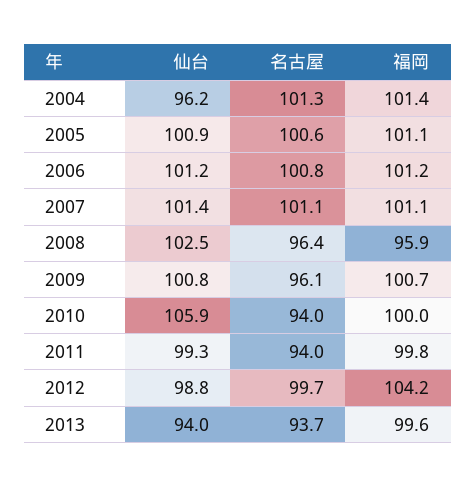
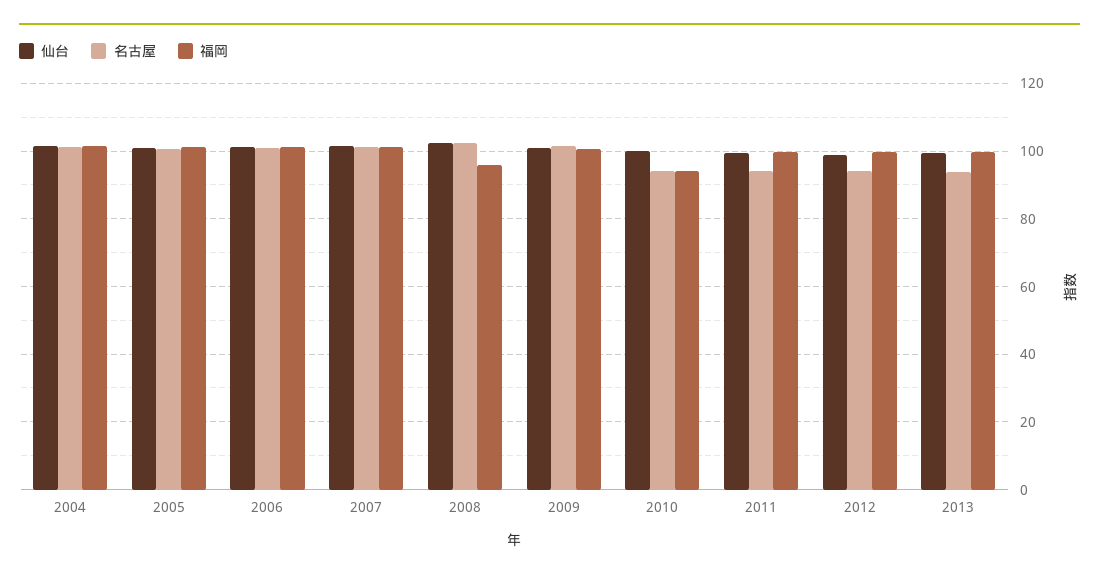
  {
    "仙台": {
-     "2004": 96.2,
+     "2004": 102,
      "2005": 100.9,
      "2006": 101.2,
      "2007": 101.4,
      "2008": 102.5,
      "2009": 100.8,
-     "2010": 105.9,
+     "2010": 100,
      "2011": 99.3,
      "2012": 98.8,
-     "2013": 94
+     "2013": 100
    },
    "名古屋": {
      "2004": 101.3,
      "2005": 100.6,
      "2006": 100.8,
      "2007": 101.1,
-     "2008": 96.4,
+     "2008": 102,
-     "2009": 96.1,
+     "2009": 102,
      "2010": 94,
      "2011": 94,
-     "2012": 99.7,
+     "2012": 94,
      "2013": 93.7
    },
    "福岡": {
      "2004": 101.4,
      "2005": 101.1,
      "2006": 101.2,
      "2007": 101.1,
      "2008": 95.9,
      "2009": 100.7,
-     "2010": 100,
+     "2010": 94,
      "2011": 99.8,
-     "2012": 104.2,
+     "2012": 100,
      "2013": 99.6
    }
  }

